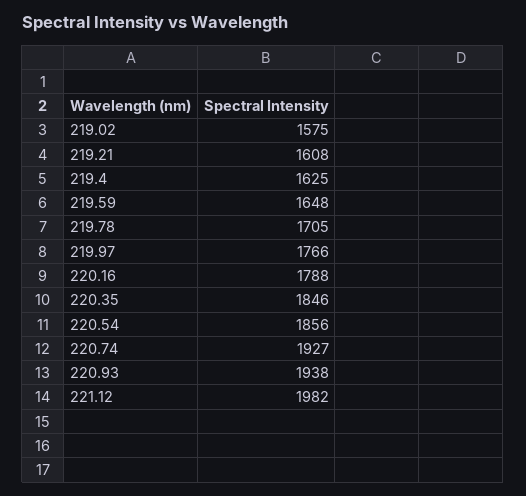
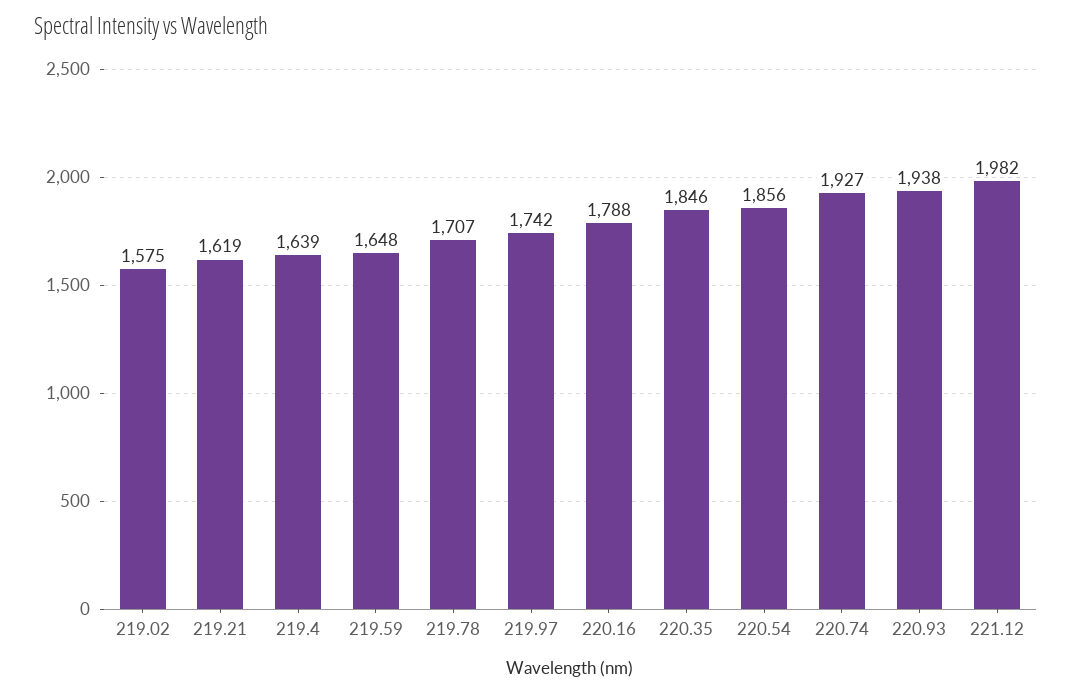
  {
    "219.02": 1575,
-   "219.21": 1608,
+   "219.21": 1619,
-   "219.4": 1625,
+   "219.4": 1639,
    "219.59": 1648,
-   "219.78": 1705,
+   "219.78": 1707,
-   "219.97": 1766,
+   "219.97": 1742,
    "220.16": 1788,
    "220.35": 1846,
    "220.54": 1856,
    "220.74": 1927,
    "220.93": 1938,
    "221.12": 1982
  }

